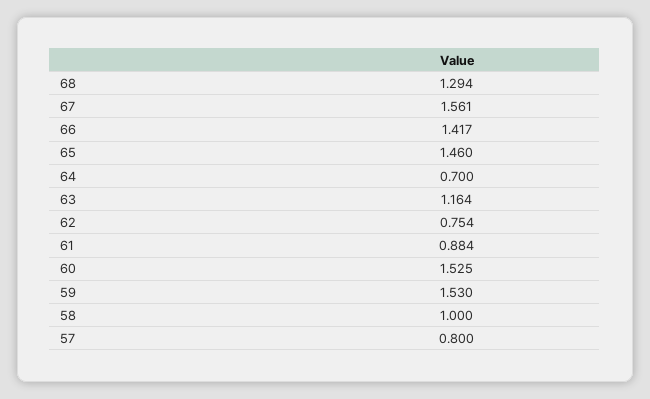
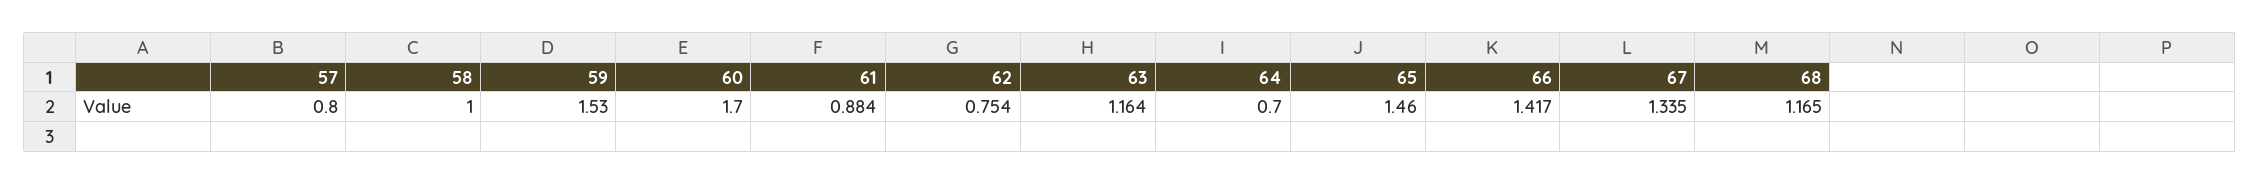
  {
-   "68": 1.294,
+   "68": 1.165,
-   "67": 1.561,
+   "67": 1.335,
    "66": 1.417,
    "65": 1.46,
    "64": 0.7,
    "63": 1.164,
    "62": 0.754,
    "61": 0.884,
-   "60": 1.525,
+   "60": 1.7,
    "59": 1.53,
    "58": 1,
    "57": 0.8
  }

